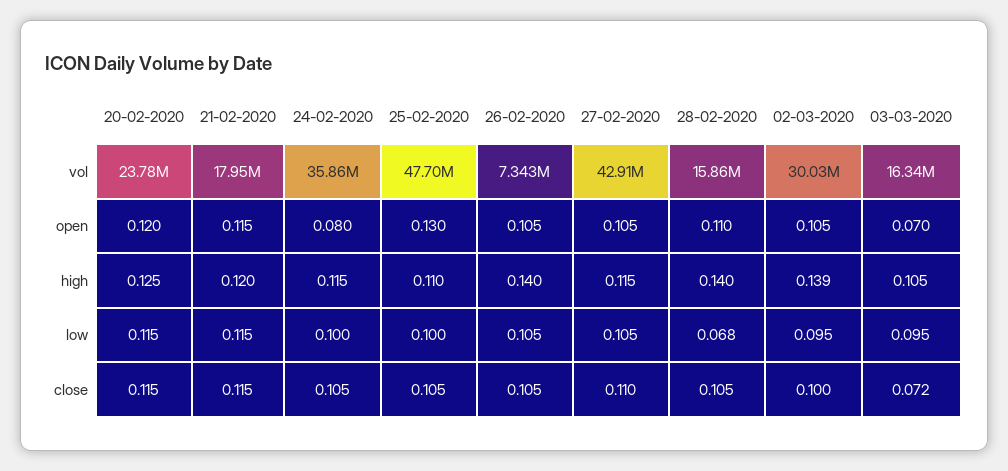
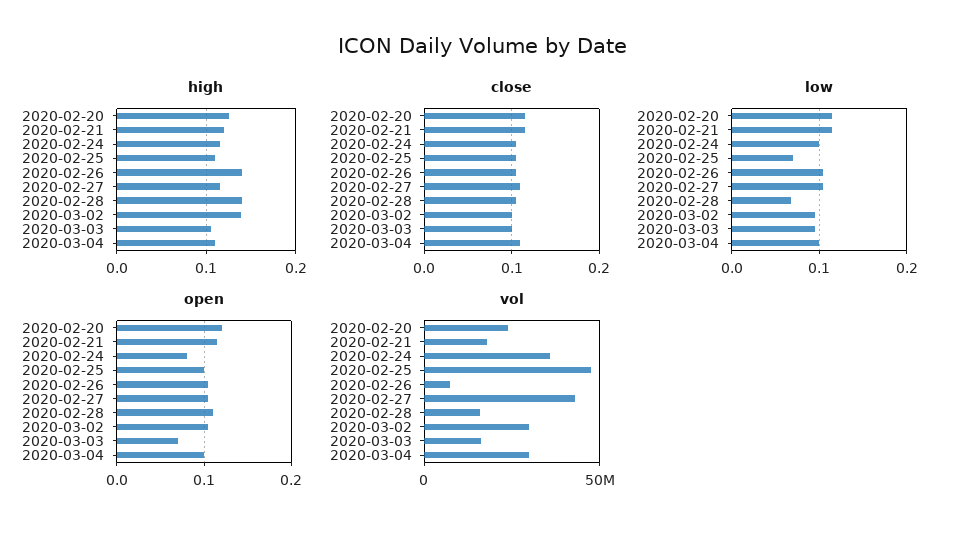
  {
    "vol": {
      "20-02-2020": 23780000,
      "21-02-2020": 17950000,
      "24-02-2020": 35860000,
      "25-02-2020": 47700000,
      "26-02-2020": 7343000,
      "27-02-2020": 42910000,
      "28-02-2020": 15860000,
      "02-03-2020": 30030000,
-     "03-03-2020": 16340000
+     "03-03-2020": 16340000,
+     "2020-03-04": 30000000
    },
    "open": {
      "20-02-2020": 0.12,
      "21-02-2020": 0.115,
      "24-02-2020": 0.08,
-     "25-02-2020": 0.13,
+     "25-02-2020": 0.1,
      "26-02-2020": 0.105,
      "27-02-2020": 0.105,
      "28-02-2020": 0.11,
      "02-03-2020": 0.105,
-     "03-03-2020": 0.07
+     "03-03-2020": 0.07,
+     "2020-03-04": 0.1
    },
    "high": {
      "20-02-2020": 0.125,
      "21-02-2020": 0.12,
      "24-02-2020": 0.115,
      "25-02-2020": 0.11,
      "26-02-2020": 0.14,
      "27-02-2020": 0.115,
      "28-02-2020": 0.14,
      "02-03-2020": 0.139,
-     "03-03-2020": 0.105
+     "03-03-2020": 0.105,
+     "2020-03-04": 0.11
    },
    "low": {
      "20-02-2020": 0.115,
      "21-02-2020": 0.115,
      "24-02-2020": 0.1,
-     "25-02-2020": 0.1,
+     "25-02-2020": 0.07,
      "26-02-2020": 0.105,
      "27-02-2020": 0.105,
      "28-02-2020": 0.068,
      "02-03-2020": 0.095,
-     "03-03-2020": 0.095
+     "03-03-2020": 0.095,
+     "2020-03-04": 0.1
    },
    "close": {
      "20-02-2020": 0.115,
      "21-02-2020": 0.115,
      "24-02-2020": 0.105,
      "25-02-2020": 0.105,
      "26-02-2020": 0.105,
      "27-02-2020": 0.11,
      "28-02-2020": 0.105,
      "02-03-2020": 0.1,
-     "03-03-2020": 0.072
+     "03-03-2020": 0.1,
+     "2020-03-04": 0.11
    }
  }

